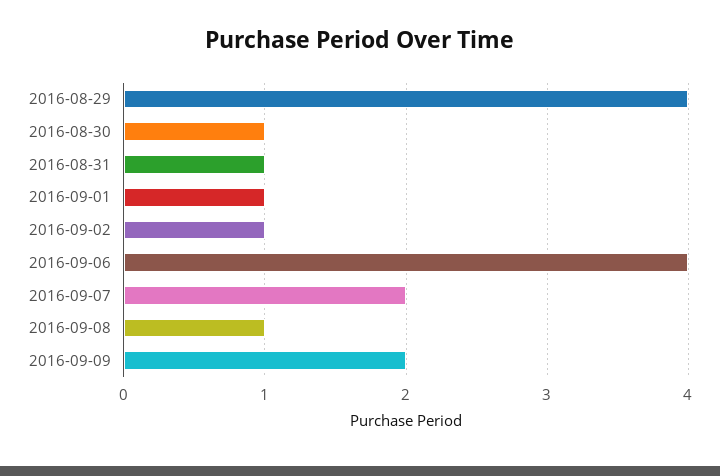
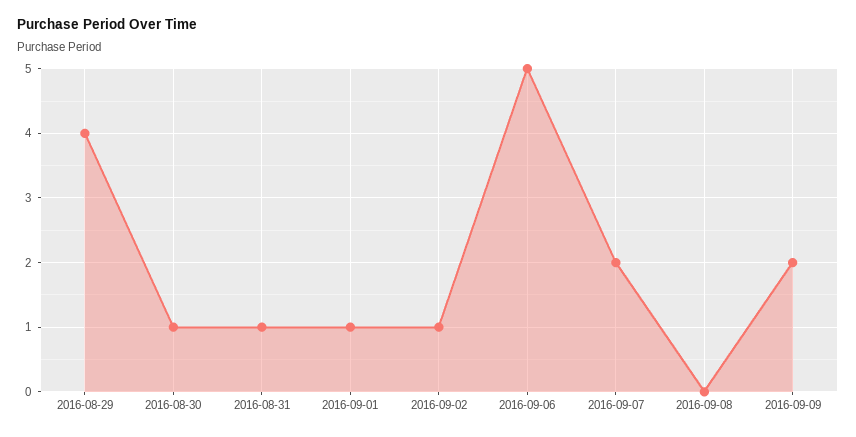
  {
    "2016-08-29": 4,
    "2016-08-30": 1,
    "2016-08-31": 1,
    "2016-09-01": 1,
    "2016-09-02": 1,
-   "2016-09-06": 4,
+   "2016-09-06": 5,
    "2016-09-07": 2,
-   "2016-09-08": 1,
+   "2016-09-08": 0,
    "2016-09-09": 2
  }

